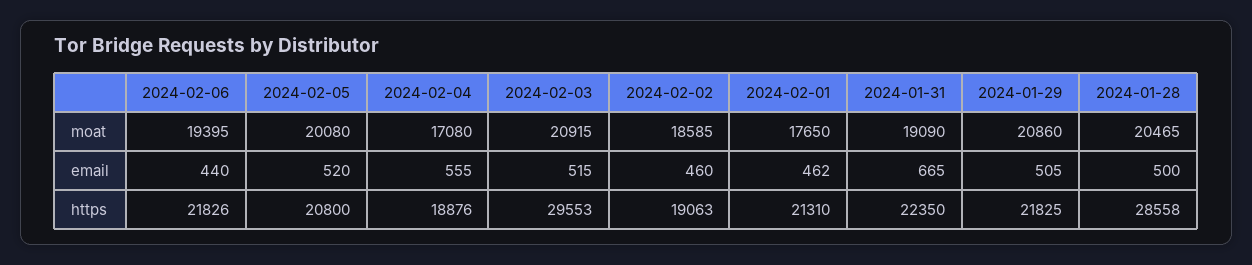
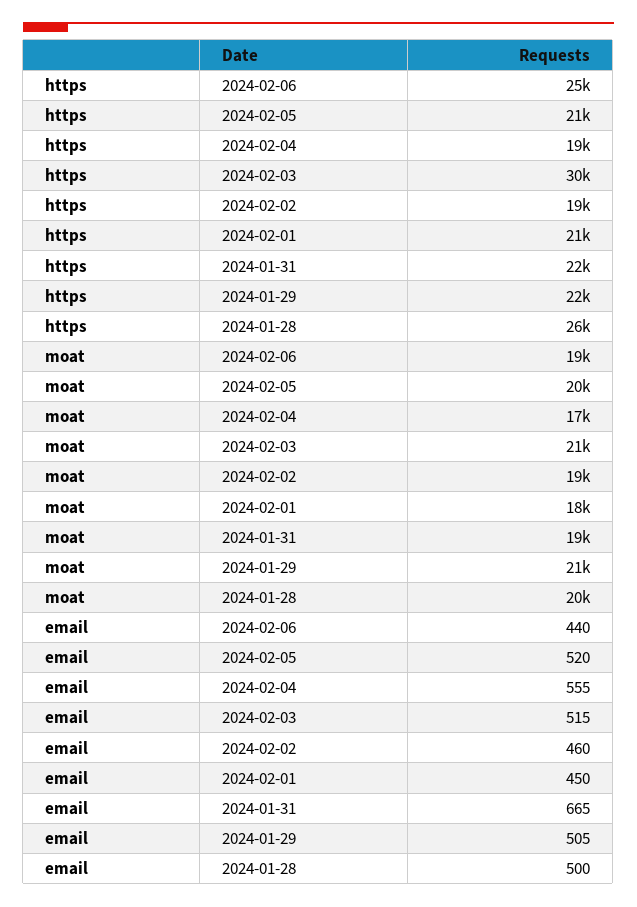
  {
    "2024-02-06": {
      "moat": 19395,
      "email": 440,
-     "https": 21826
+     "https": 25000
    },
    "2024-02-05": {
      "moat": 20080,
      "email": 520,
      "https": 20800
    },
    "2024-02-04": {
      "moat": 17080,
      "email": 555,
      "https": 18876
    },
    "2024-02-03": {
      "moat": 20915,
      "email": 515,
      "https": 29553
    },
    "2024-02-02": {
      "moat": 18585,
      "email": 460,
      "https": 19063
    },
    "2024-02-01": {
      "moat": 17650,
-     "email": 462,
+     "email": 450,
      "https": 21310
    },
    "2024-01-31": {
      "moat": 19090,
      "email": 665,
      "https": 22350
    },
    "2024-01-29": {
      "moat": 20860,
      "email": 505,
      "https": 21825
    },
    "2024-01-28": {
      "moat": 20465,
      "email": 500,
-     "https": 28558
+     "https": 26000
    }
  }

